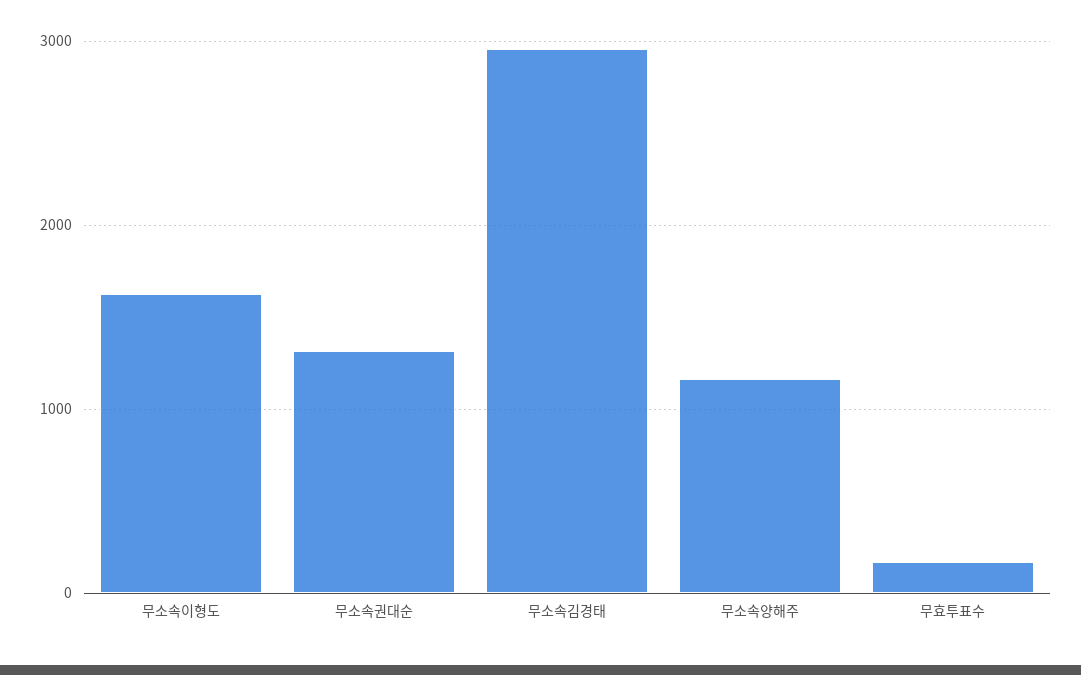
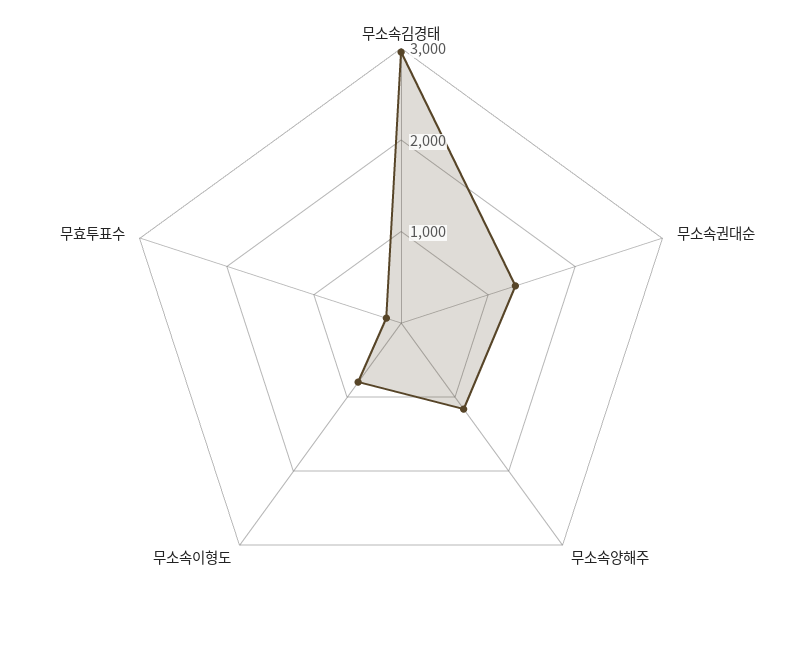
  {
-   "무소속이형도": 1600,
+   "무소속이형도": 800,
    "무소속권대순": 1300,
    "무소속김경태": 3000,
    "무소속양해주": 1200,
    "무효투표수": 200
  }

